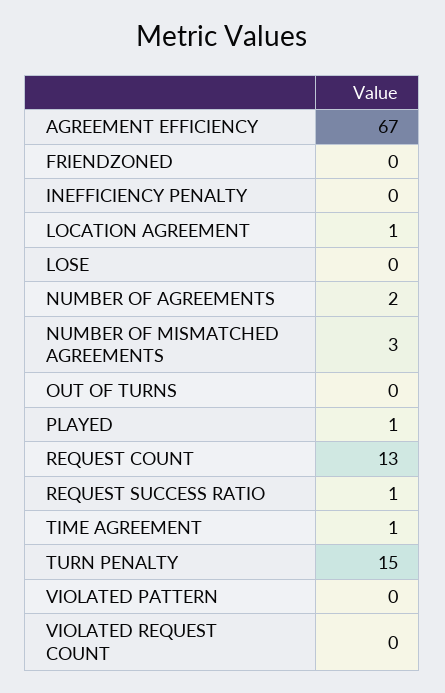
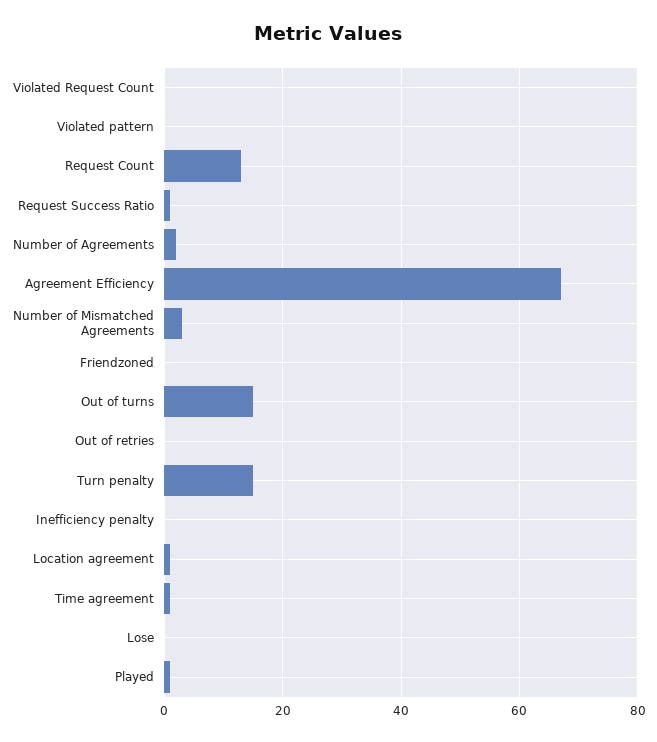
  {
    "AGREEMENT EFFICIENCY": 67,
    "FRIENDZONED": 0,
    "INEFFICIENCY PENALTY": 0,
    "LOCATION AGREEMENT": 1,
    "LOSE": 0,
    "NUMBER OF AGREEMENTS": 2,
    "NUMBER OF MISMATCHED AGREEMENTS": 3,
-   "OUT OF TURNS": 0,
+   "OUT OF TURNS": 15,
    "PLAYED": 1,
    "REQUEST COUNT": 13,
    "REQUEST SUCCESS RATIO": 1,
    "TIME AGREEMENT": 1,
    "TURN PENALTY": 15,
    "VIOLATED PATTERN": 0,
-   "VIOLATED REQUEST COUNT": 0
+   "VIOLATED REQUEST COUNT": 0,
+   "Out of retries": 0
  }

